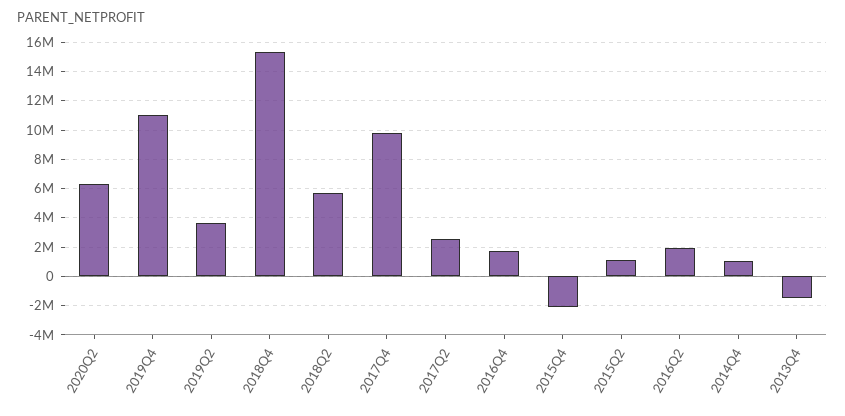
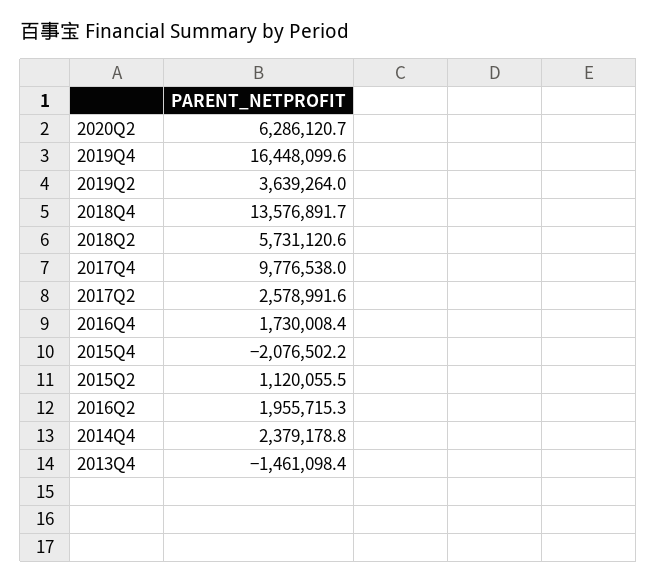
  {
    "2020Q2": 6286120.7,
-   "2019Q4": 11000000,
+   "2019Q4": 16448099.6,
    "2019Q2": 3639264,
-   "2018Q4": 15500000,
+   "2018Q4": 13576891.7,
    "2018Q2": 5731120.6,
    "2017Q4": 9776538,
    "2017Q2": 2578991.6,
    "2016Q4": 1730008.4,
    "2015Q4": -2076502.2,
    "2015Q2": 1120055.5,
    "2016Q2": 1955715.3,
-   "2014Q4": 1000000,
+   "2014Q4": 2379178.8,
    "2013Q4": -1461098.4
  }

